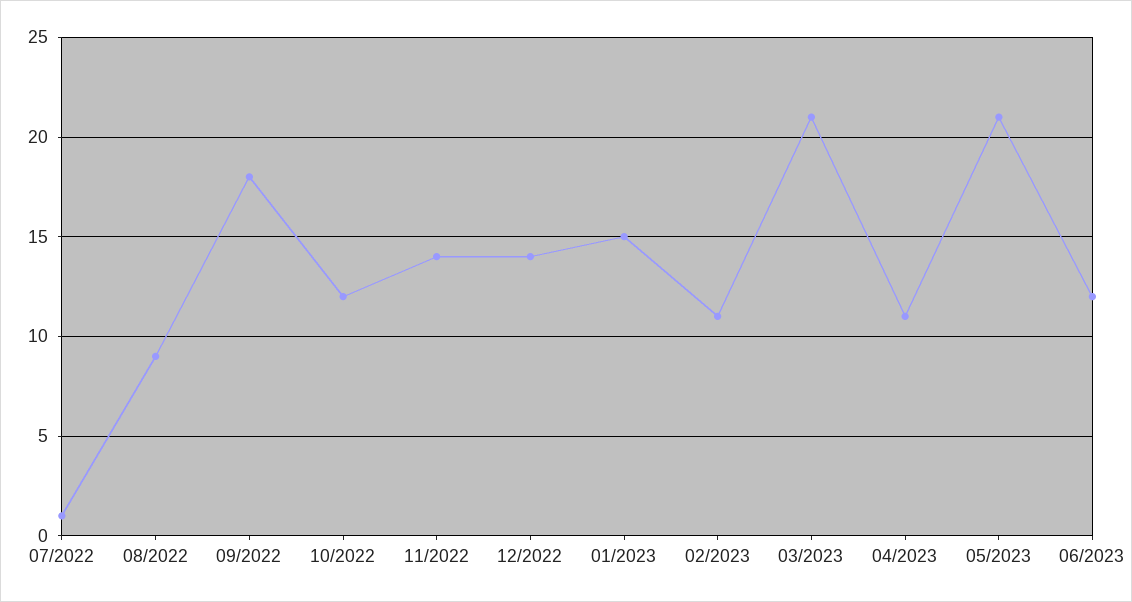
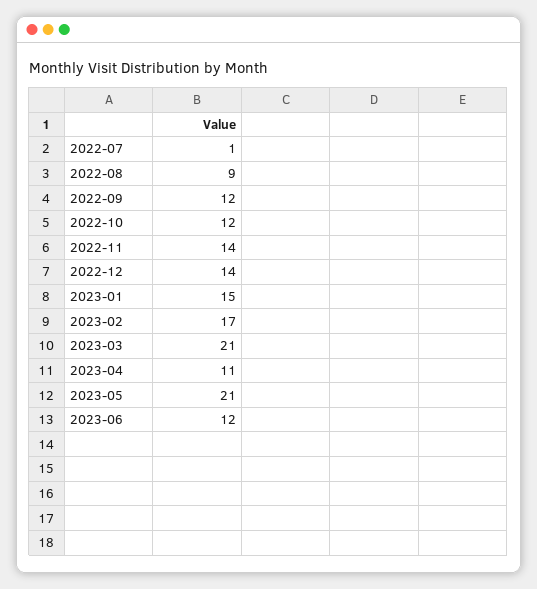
  {
    "07/2022": 1,
    "08/2022": 9,
-   "09/2022": 18,
+   "09/2022": 12,
    "10/2022": 12,
    "11/2022": 14,
    "12/2022": 14,
    "01/2023": 15,
-   "02/2023": 11,
+   "02/2023": 17,
    "03/2023": 21,
    "04/2023": 11,
    "05/2023": 21,
    "06/2023": 12
  }

